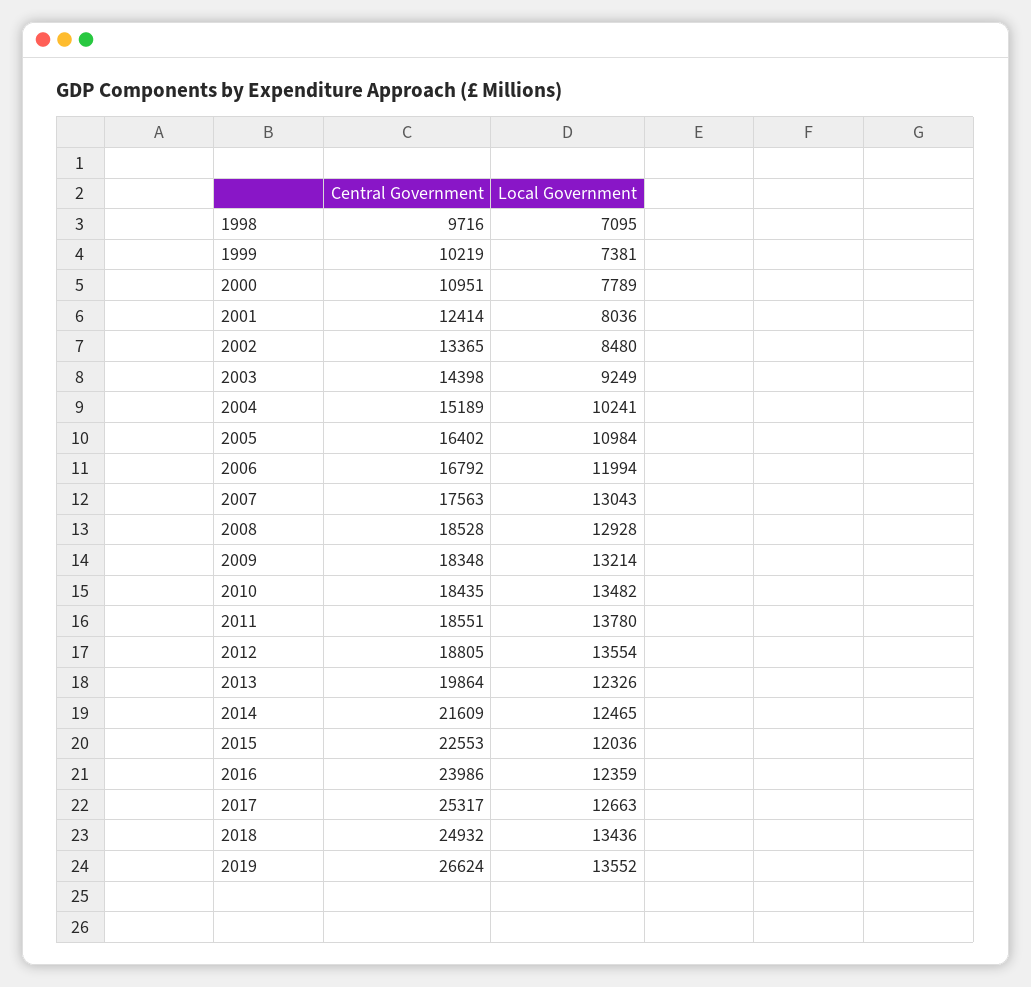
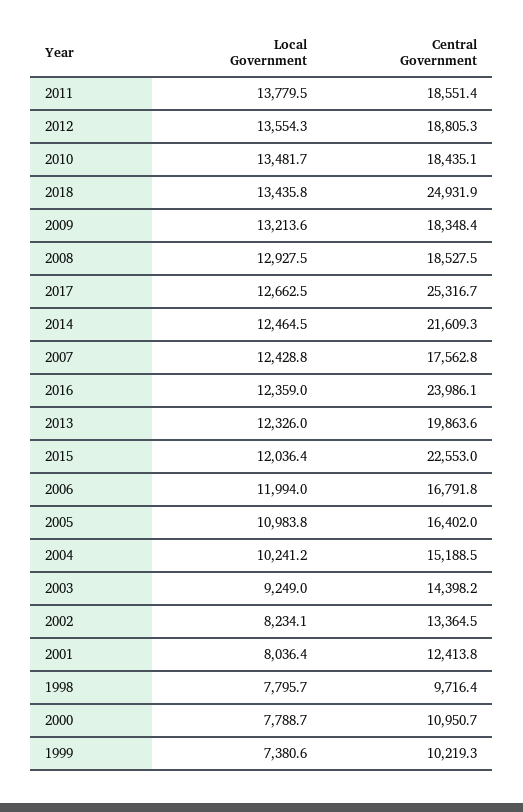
  {
    "Central Government": {
      "1998": 9716.4,
      "1999": 10219.3,
      "2000": 10950.7,
      "2001": 12413.8,
      "2002": 13364.5,
      "2003": 14398.2,
      "2004": 15188.5,
      "2005": 16402,
      "2006": 16791.8,
      "2007": 17562.8,
      "2008": 18527.5,
      "2009": 18348.4,
      "2010": 18435.1,
      "2011": 18551.4,
      "2012": 18805.3,
      "2013": 19863.6,
      "2014": 21609.3,
      "2015": 22553,
      "2016": 23986.1,
      "2017": 25316.7,
-     "2018": 24931.9,
+     "2018": 24931.9
-     "2019": 26624
    },
    "Local Government": {
-     "1998": 7095,
+     "1998": 7795.7,
      "1999": 7380.6,
      "2000": 7788.7,
      "2001": 8036.4,
-     "2002": 8480,
+     "2002": 8234.1,
      "2003": 9249,
      "2004": 10241.2,
      "2005": 10983.8,
      "2006": 11994,
-     "2007": 13043,
+     "2007": 12428.8,
      "2008": 12927.5,
      "2009": 13213.6,
      "2010": 13481.7,
      "2011": 13779.5,
      "2012": 13554.3,
      "2013": 12326,
      "2014": 12464.5,
      "2015": 12036.4,
      "2016": 12359,
      "2017": 12662.5,
-     "2018": 13435.8,
+     "2018": 13435.8
-     "2019": 13552
    }
  }

